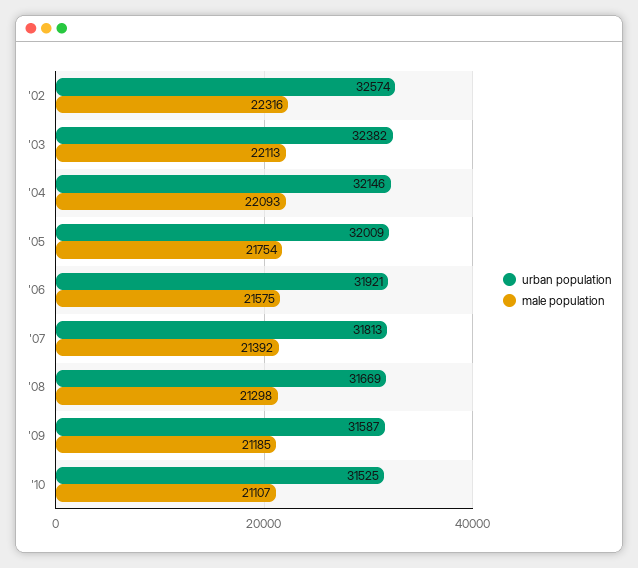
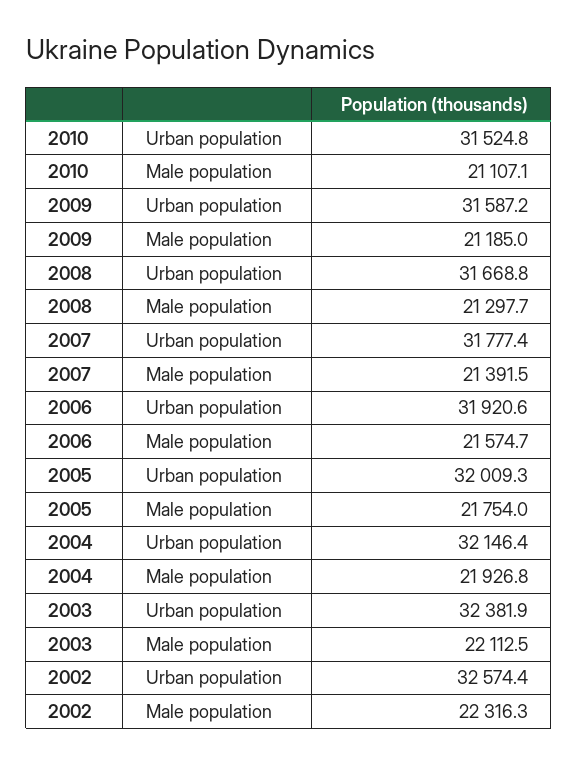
  {
    "urban population": {
      "'02": 32574.4,
      "'03": 32381.9,
      "'04": 32146.4,
      "'05": 32009.3,
      "'06": 31920.6,
-     "'07": 31813,
+     "'07": 31777.4,
      "'08": 31668.8,
      "'09": 31587.2,
      "'10": 31524.8
    },
    "male population": {
      "'02": 22316.3,
      "'03": 22112.5,
-     "'04": 22093,
+     "'04": 21926.8,
      "'05": 21754,
      "'06": 21574.7,
      "'07": 21391.5,
      "'08": 21297.7,
      "'09": 21185,
      "'10": 21107.1
    }
  }

